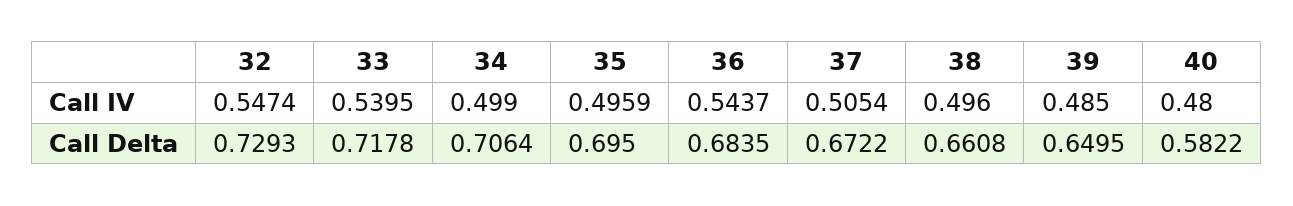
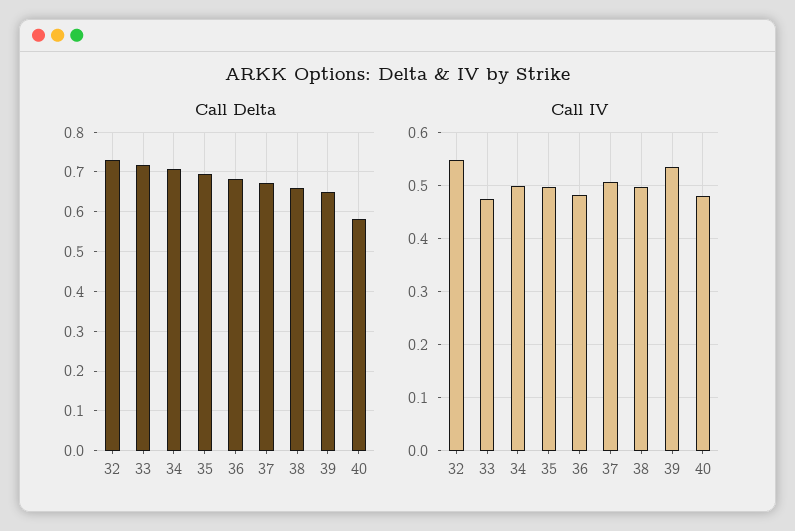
  {
    "Call IV": {
      "32": 0.5474,
-     "33": 0.5395,
+     "33": 0.48,
      "34": 0.499,
      "35": 0.4959,
-     "36": 0.5437,
+     "36": 0.48,
      "37": 0.5054,
      "38": 0.496,
-     "39": 0.485,
+     "39": 0.54,
      "40": 0.48
    },
    "Call Delta": {
      "32": 0.7293,
      "33": 0.7178,
      "34": 0.7064,
      "35": 0.695,
      "36": 0.6835,
      "37": 0.6722,
      "38": 0.6608,
      "39": 0.6495,
      "40": 0.5822
    }
  }

